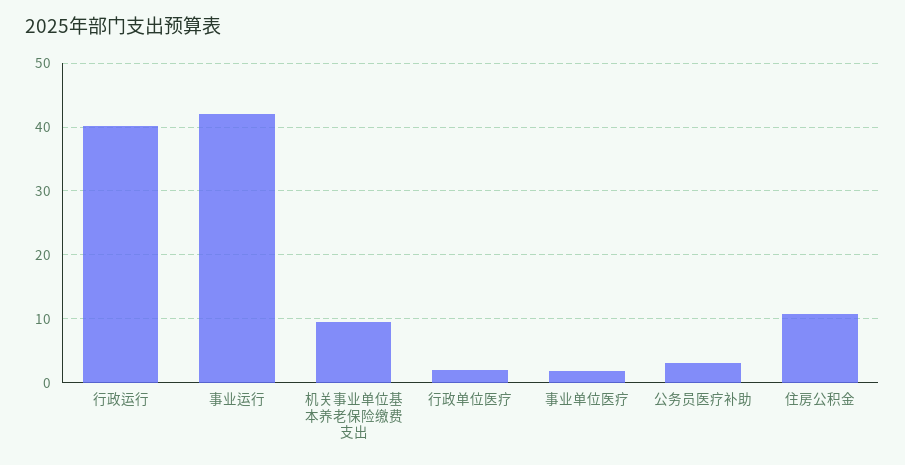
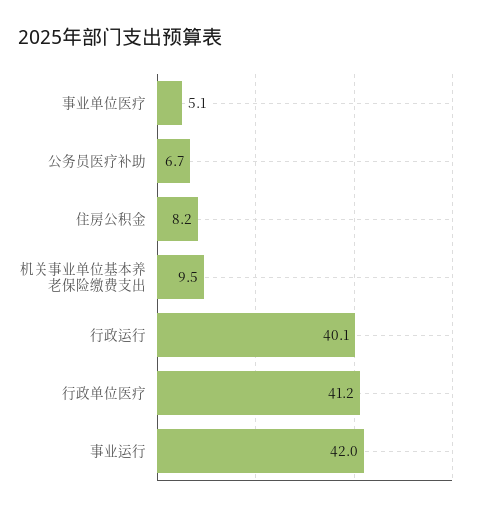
  {
    "行政运行": 40.1,
    "事业运行": 42,
    "机关事业单位基本养老保险缴费支出": 9.5,
-   "行政单位医疗": 2,
+   "行政单位医疗": 41.2,
-   "事业单位医疗": 2,
+   "事业单位医疗": 5.1,
-   "公务员医疗补助": 3,
+   "公务员医疗补助": 6.7,
-   "住房公积金": 11
+   "住房公积金": 8.2
  }

